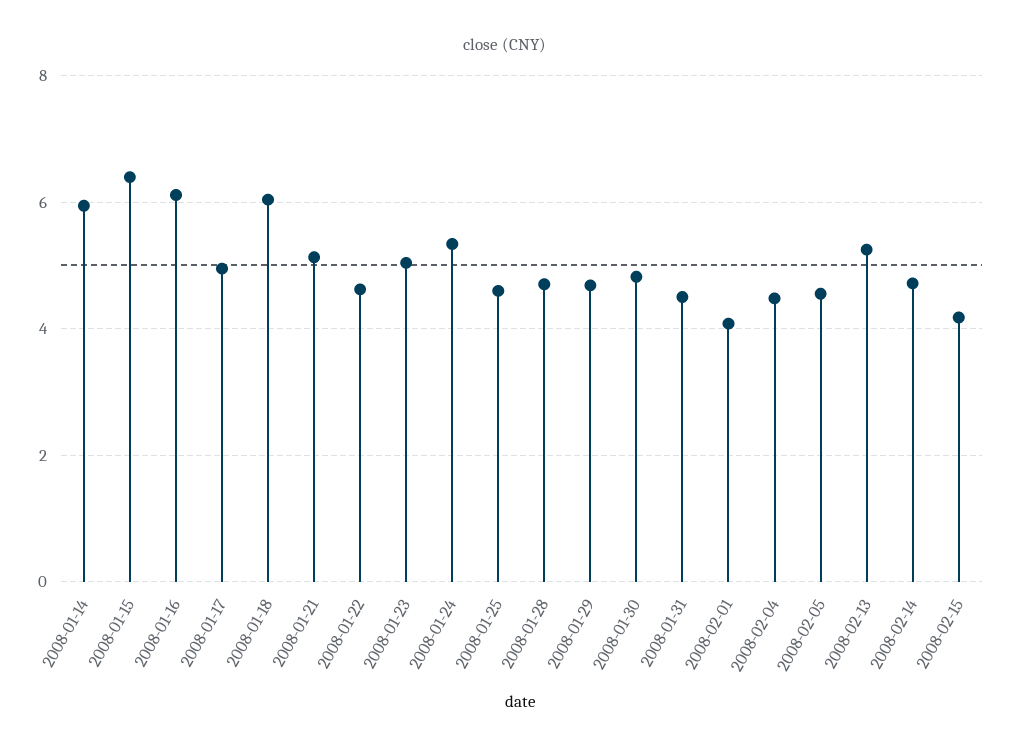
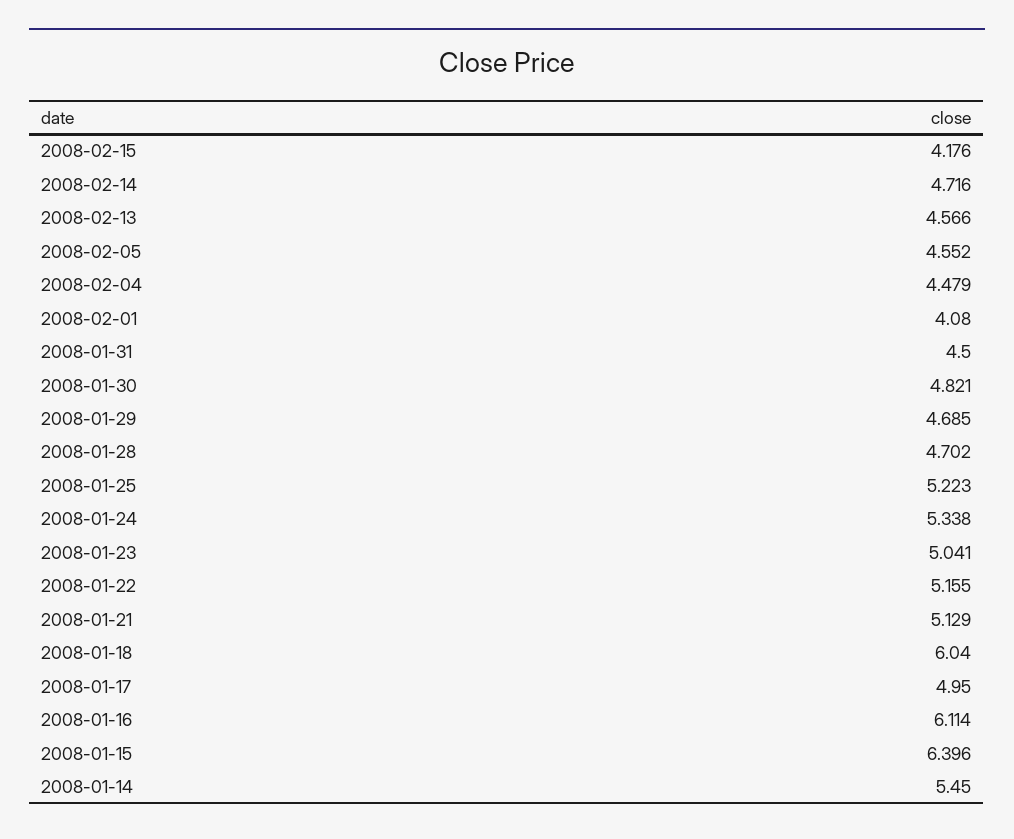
  {
-   "2008-01-14": 6,
+   "2008-01-14": 5.45,
    "2008-01-15": 6.396,
    "2008-01-16": 6.114,
    "2008-01-17": 4.95,
    "2008-01-18": 6.04,
    "2008-01-21": 5.129,
-   "2008-01-22": 4.6,
+   "2008-01-22": 5.155,
    "2008-01-23": 5.041,
    "2008-01-24": 5.338,
-   "2008-01-25": 4.6,
+   "2008-01-25": 5.223,
    "2008-01-28": 4.702,
    "2008-01-29": 4.685,
    "2008-01-30": 4.821,
    "2008-01-31": 4.5,
    "2008-02-01": 4.08,
    "2008-02-04": 4.479,
    "2008-02-05": 4.552,
-   "2008-02-13": 5.2,
+   "2008-02-13": 4.566,
    "2008-02-14": 4.716,
    "2008-02-15": 4.176
  }

